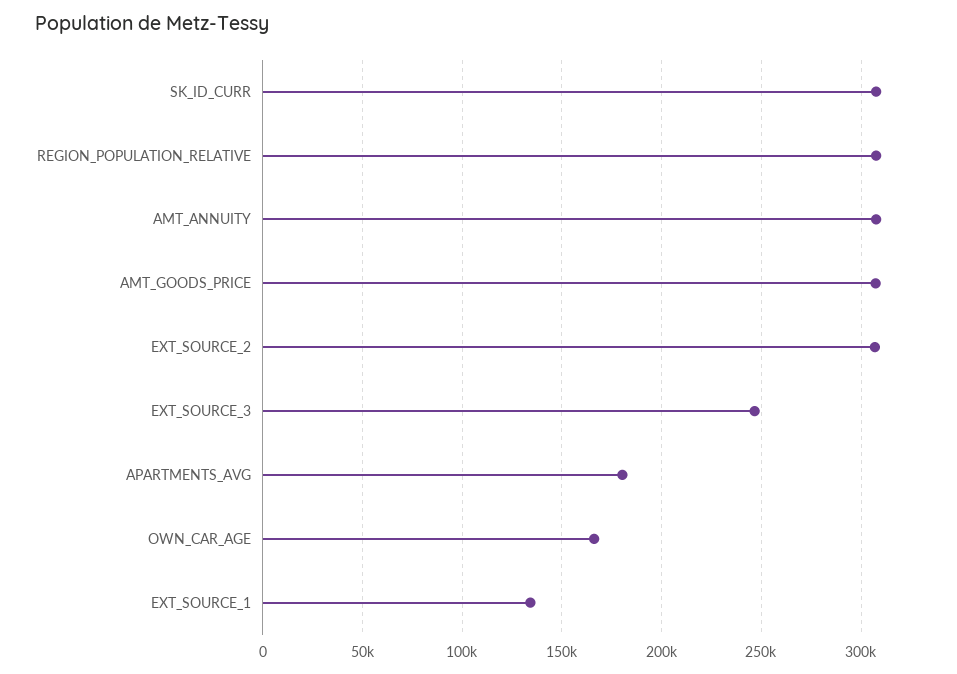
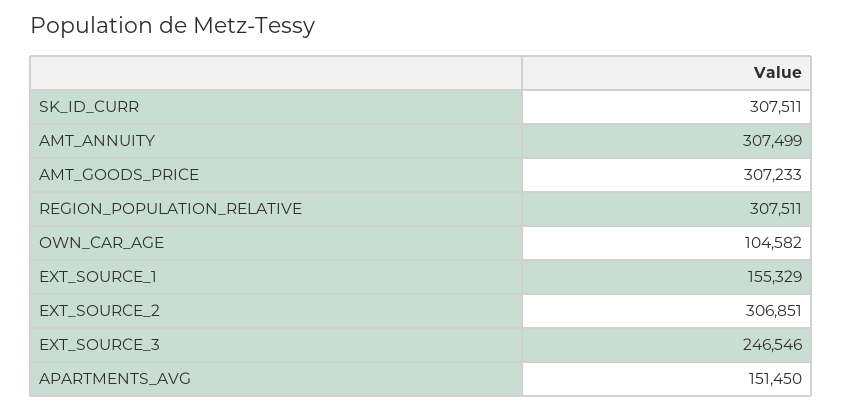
  {
    "SK_ID_CURR": 307511,
    "REGION_POPULATION_RELATIVE": 307511,
    "AMT_ANNUITY": 307499,
    "AMT_GOODS_PRICE": 307233,
    "EXT_SOURCE_2": 306851,
    "EXT_SOURCE_3": 246546,
-   "APARTMENTS_AVG": 180000,
+   "APARTMENTS_AVG": 151450,
-   "OWN_CAR_AGE": 165000,
+   "OWN_CAR_AGE": 104582,
-   "EXT_SOURCE_1": 135000
+   "EXT_SOURCE_1": 155329
  }

